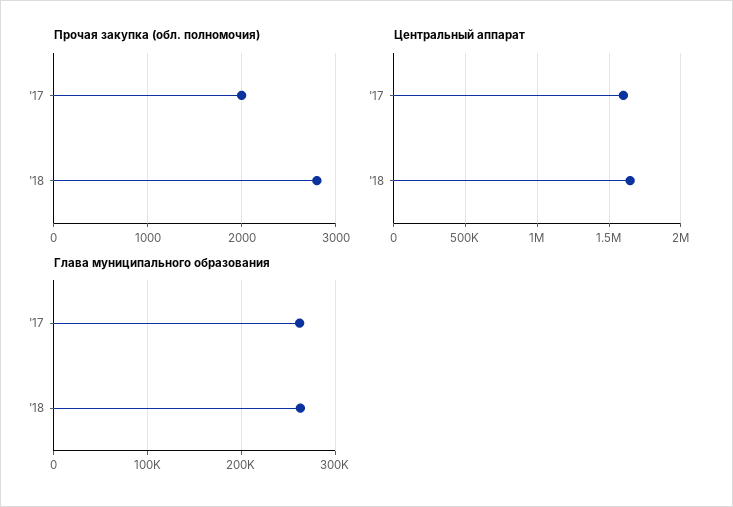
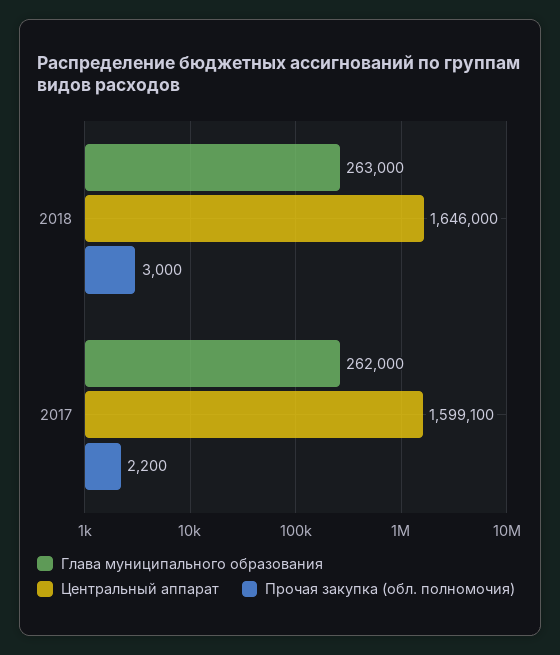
  {
    "Прочая закупка (обл. полномочия)": {
-     "'17": 2000,
+     "'17": 2200,
-     "'18": 2800
+     "'18": 3000
    },
    "Центральный аппарат": {
      "'17": 1599100,
      "'18": 1646000
    },
    "Глава муниципального образования": {
      "'17": 262000,
      "'18": 263000
    }
  }

